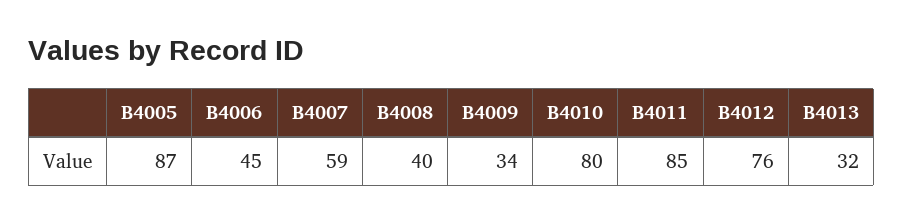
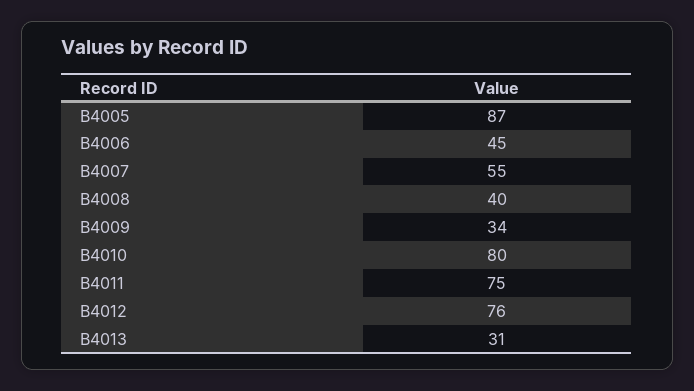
  {
    "B4005": 87,
    "B4006": 45,
-   "B4007": 59,
+   "B4007": 55,
    "B4008": 40,
    "B4009": 34,
    "B4010": 80,
-   "B4011": 85,
+   "B4011": 75,
    "B4012": 76,
-   "B4013": 32
+   "B4013": 31
  }

